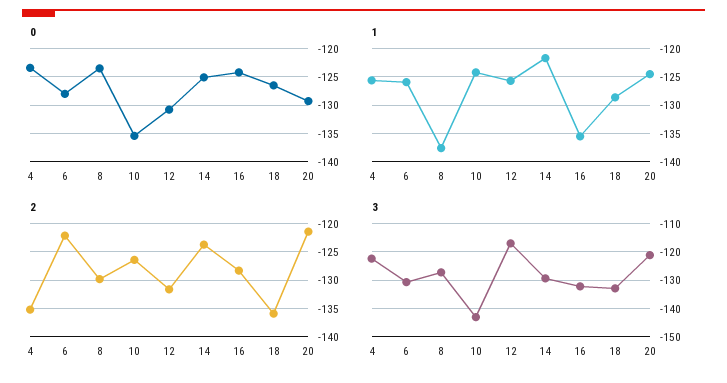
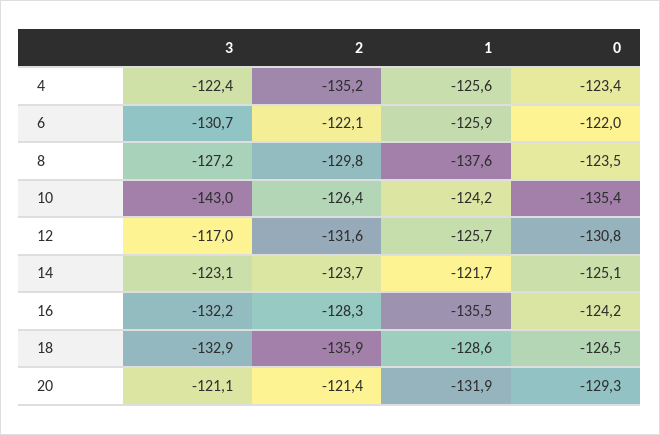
  {
    "0": {
      "4": -123.4,
-     "6": -127.5,
+     "6": -122,
      "8": -123.5,
      "10": -135.4,
      "12": -130.8,
      "14": -125.1,
      "16": -124.2,
      "18": -126.5,
      "20": -129.3
    },
    "1": {
      "4": -125.6,
      "6": -125.9,
      "8": -137.6,
      "10": -124.2,
      "12": -125.7,
      "14": -121.7,
      "16": -135.5,
      "18": -128.6,
-     "20": -125
+     "20": -131.9
    },
    "2": {
      "4": -135.2,
      "6": -122.1,
      "8": -129.8,
      "10": -126.4,
      "12": -131.6,
      "14": -123.7,
      "16": -128.3,
      "18": -135.9,
      "20": -121.4
    },
    "3": {
      "4": -122.4,
      "6": -130.7,
      "8": -127.2,
      "10": -143,
      "12": -117,
-     "14": -130,
+     "14": -123.1,
      "16": -132.2,
      "18": -132.9,
      "20": -121.1
    }
  }

